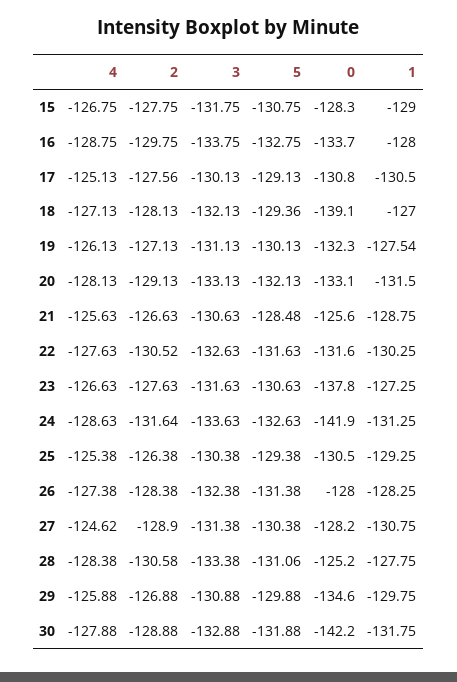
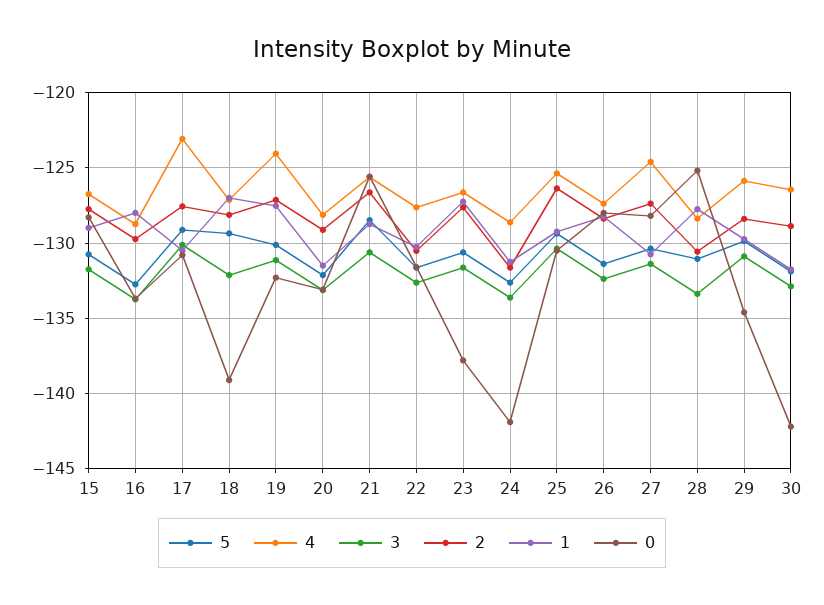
  {
    "4": {
      "15": -126.75,
      "16": -128.75,
-     "17": -125.13,
+     "17": -123,
      "18": -127.13,
-     "19": -126.13,
+     "19": -124,
      "20": -128.13,
      "21": -125.63,
      "22": -127.63,
      "23": -126.63,
      "24": -128.63,
      "25": -125.38,
      "26": -127.38,
      "27": -124.62,
      "28": -128.38,
      "29": -125.88,
-     "30": -127.88
+     "30": -126.5
    },
    "2": {
      "15": -127.75,
      "16": -129.75,
      "17": -127.56,
      "18": -128.13,
      "19": -127.13,
      "20": -129.13,
      "21": -126.63,
      "22": -130.52,
      "23": -127.63,
      "24": -131.64,
      "25": -126.38,
      "26": -128.38,
-     "27": -128.9,
+     "27": -127.5,
      "28": -130.58,
-     "29": -126.88,
+     "29": -128.5,
      "30": -128.88
    },
    "3": {
      "15": -131.75,
      "16": -133.75,
      "17": -130.13,
      "18": -132.13,
      "19": -131.13,
      "20": -133.13,
      "21": -130.63,
      "22": -132.63,
      "23": -131.63,
      "24": -133.63,
      "25": -130.38,
      "26": -132.38,
      "27": -131.38,
      "28": -133.38,
      "29": -130.88,
      "30": -132.88
    },
    "5": {
      "15": -130.75,
      "16": -132.75,
      "17": -129.13,
      "18": -129.36,
      "19": -130.13,
      "20": -132.13,
      "21": -128.48,
      "22": -131.63,
      "23": -130.63,
      "24": -132.63,
      "25": -129.38,
      "26": -131.38,
      "27": -130.38,
      "28": -131.06,
      "29": -129.88,
      "30": -131.88
    },
    "0": {
      "15": -128.3,
      "16": -133.7,
      "17": -130.8,
      "18": -139.1,
      "19": -132.3,
      "20": -133.1,
      "21": -125.6,
      "22": -131.6,
      "23": -137.8,
      "24": -141.9,
      "25": -130.5,
      "26": -128,
      "27": -128.2,
      "28": -125.2,
      "29": -134.6,
      "30": -142.2
    },
    "1": {
      "15": -129,
      "16": -128,
      "17": -130.5,
      "18": -127,
      "19": -127.54,
      "20": -131.5,
      "21": -128.75,
      "22": -130.25,
      "23": -127.25,
      "24": -131.25,
      "25": -129.25,
      "26": -128.25,
      "27": -130.75,
      "28": -127.75,
      "29": -129.75,
      "30": -131.75
    }
  }

